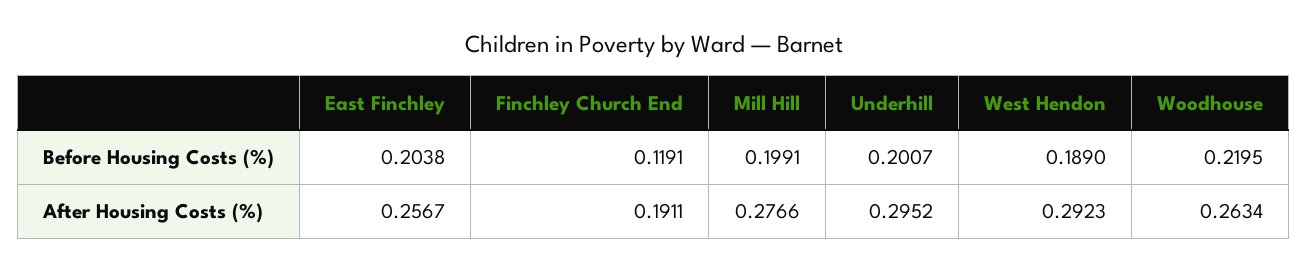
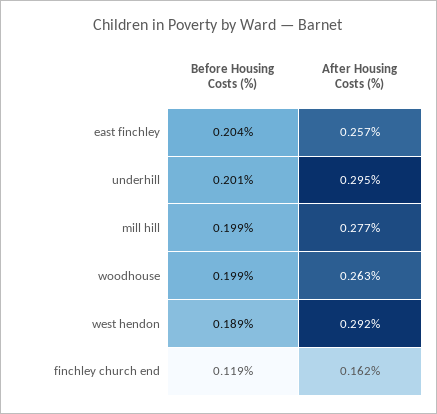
  {
    "East Finchley": {
      "Before Housing Costs (%)": 0.2038,
      "After Housing Costs (%)": 0.2567
    },
    "Finchley Church End": {
      "Before Housing Costs (%)": 0.1191,
-     "After Housing Costs (%)": 0.1911
+     "After Housing Costs (%)": 0.162
    },
    "Mill Hill": {
      "Before Housing Costs (%)": 0.1991,
      "After Housing Costs (%)": 0.2766
    },
    "Underhill": {
      "Before Housing Costs (%)": 0.2007,
      "After Housing Costs (%)": 0.2952
    },
    "West Hendon": {
      "Before Housing Costs (%)": 0.189,
      "After Housing Costs (%)": 0.2923
    },
    "Woodhouse": {
-     "Before Housing Costs (%)": 0.2195,
+     "Before Housing Costs (%)": 0.199,
      "After Housing Costs (%)": 0.2634
    }
  }

